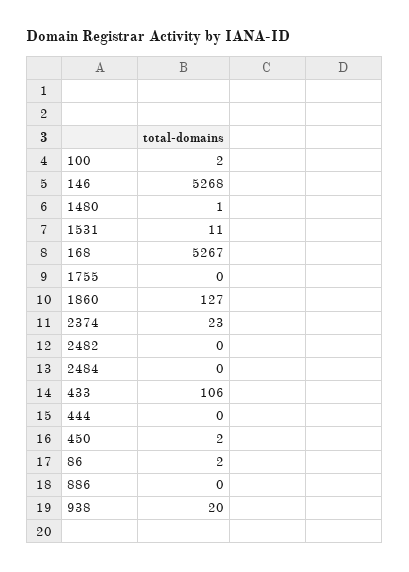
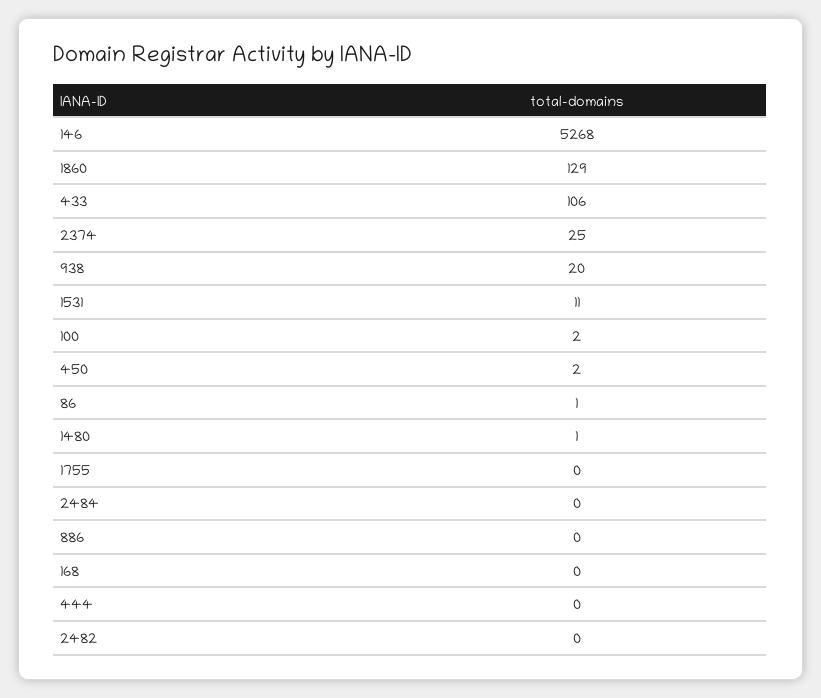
  {
    "100": 2,
    "146": 5268,
    "1480": 1,
    "1531": 11,
-   "168": 5267,
+   "168": 0,
    "1755": 0,
-   "1860": 127,
+   "1860": 129,
-   "2374": 23,
+   "2374": 25,
    "2482": 0,
    "2484": 0,
    "433": 106,
    "444": 0,
    "450": 2,
-   "86": 2,
+   "86": 1,
    "886": 0,
    "938": 20
  }

